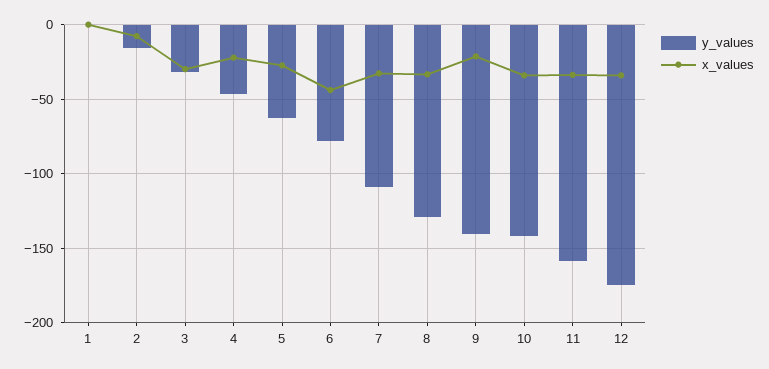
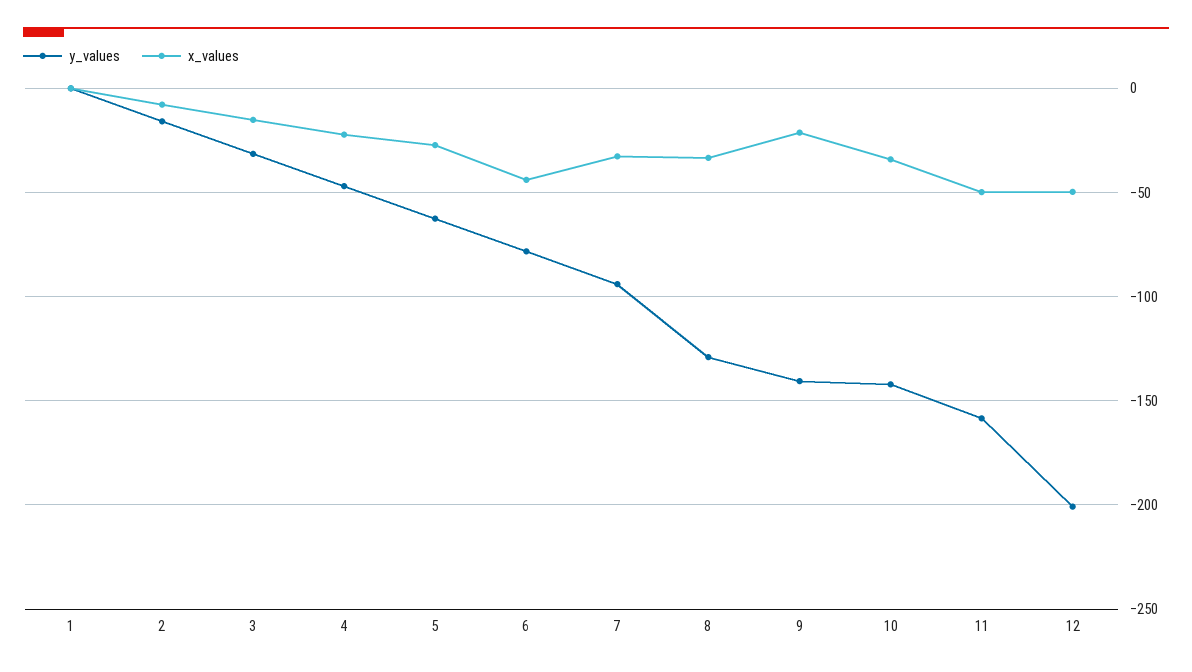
  {
    "y_values": {
      "1": 0,
      "2": -15,
      "3": -30,
      "4": -45,
      "5": -65,
      "6": -80,
-     "7": -110,
+     "7": -95,
      "8": -130,
      "9": -140,
      "10": -140,
      "11": -160,
-     "12": -175
+     "12": -200
    },
    "x_values": {
      "1": 0,
      "2": -10,
-     "3": -30,
+     "3": -15,
      "4": -20,
      "5": -25,
      "6": -45,
      "7": -35,
      "8": -35,
      "9": -20,
      "10": -35,
-     "11": -35,
+     "11": -50,
-     "12": -35
+     "12": -50
    }
  }

